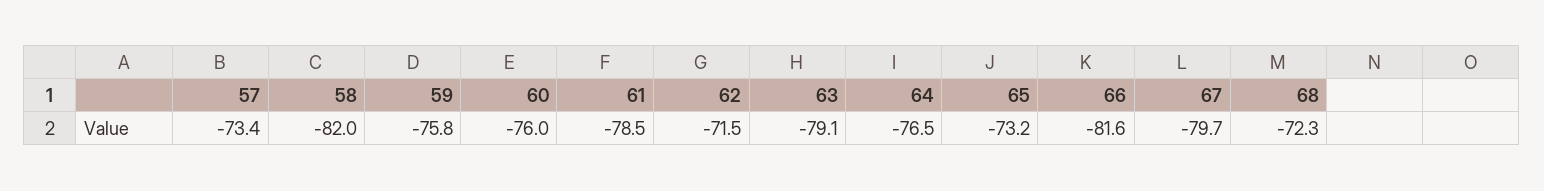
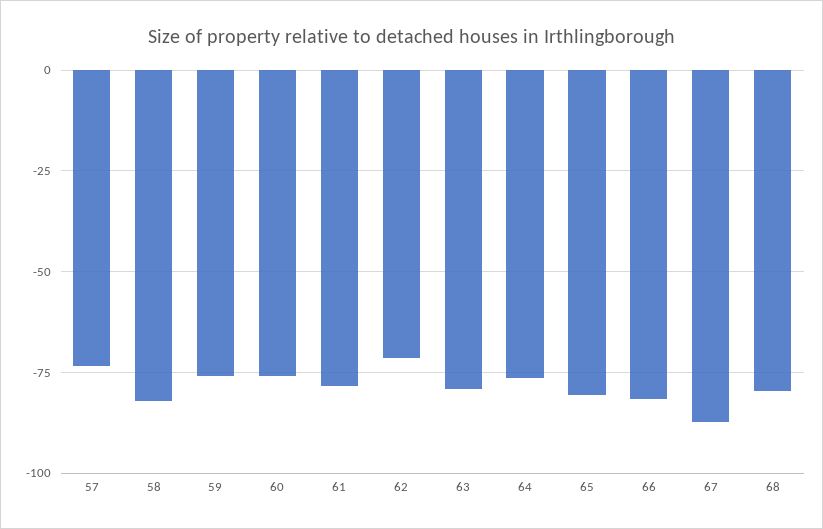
  {
    "57": -73.4,
    "58": -82,
    "59": -75.8,
    "60": -76,
    "61": -78.5,
    "62": -71.5,
    "63": -79.1,
    "64": -76.5,
-   "65": -73.2,
+   "65": -80,
    "66": -81.6,
-   "67": -79.7,
+   "67": -87.5,
-   "68": -72.3
+   "68": -80
  }

